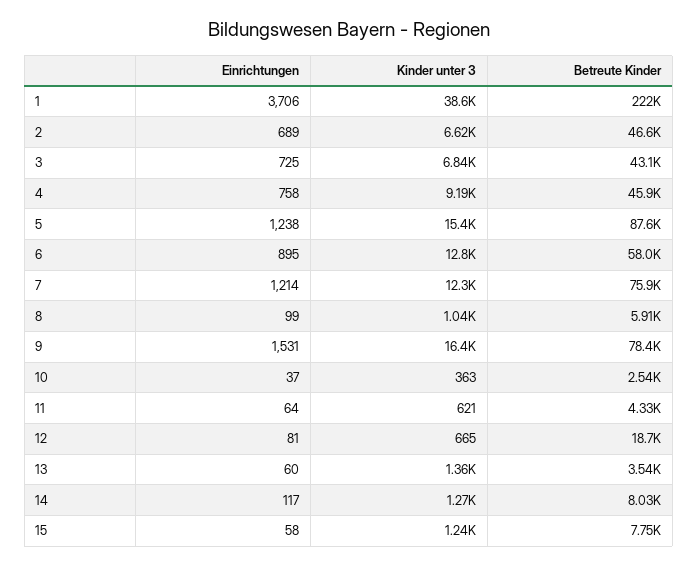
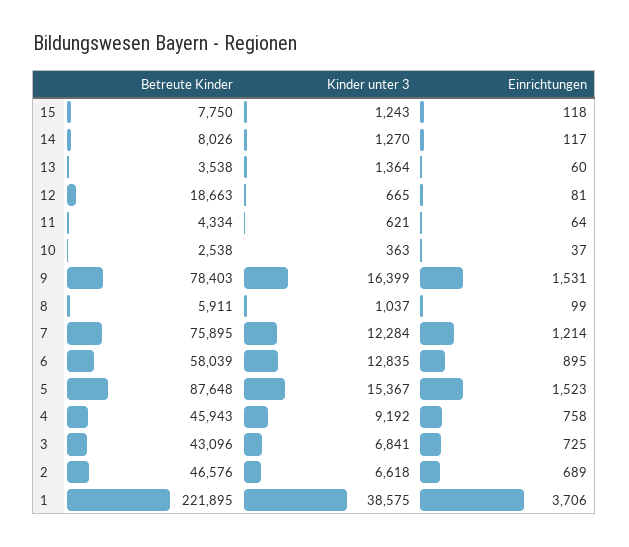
  {
    "Einrichtungen": {
      "1": 3706,
      "2": 689,
      "3": 725,
      "4": 758,
-     "5": 1238,
+     "5": 1523,
      "6": 895,
      "7": 1214,
      "8": 99,
      "9": 1531,
      "10": 37,
      "11": 64,
      "12": 81,
      "13": 60,
      "14": 117,
-     "15": 58
+     "15": 118
    },
    "Kinder unter 3": {
      "1": 38575,
      "2": 6618,
      "3": 6841,
      "4": 9192,
      "5": 15367,
      "6": 12835,
      "7": 12284,
      "8": 1037,
      "9": 16399,
      "10": 363,
      "11": 621,
      "12": 665,
      "13": 1364,
      "14": 1270,
      "15": 1243
    },
    "Betreute Kinder": {
      "1": 221895,
      "2": 46576,
      "3": 43096,
      "4": 45943,
      "5": 87648,
      "6": 58039,
      "7": 75895,
      "8": 5911,
      "9": 78403,
      "10": 2538,
      "11": 4334,
      "12": 18663,
      "13": 3538,
      "14": 8026,
      "15": 7750
    }
  }

